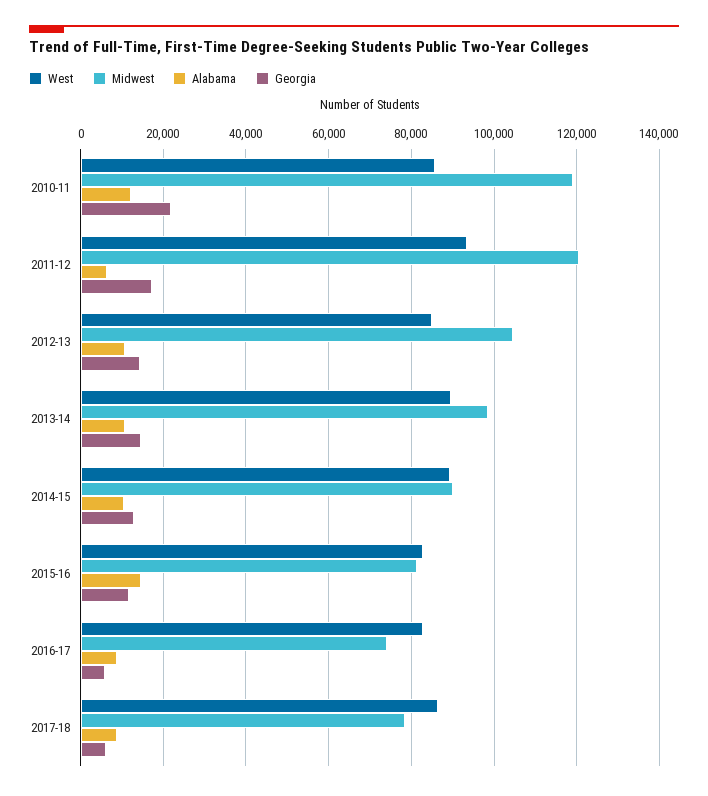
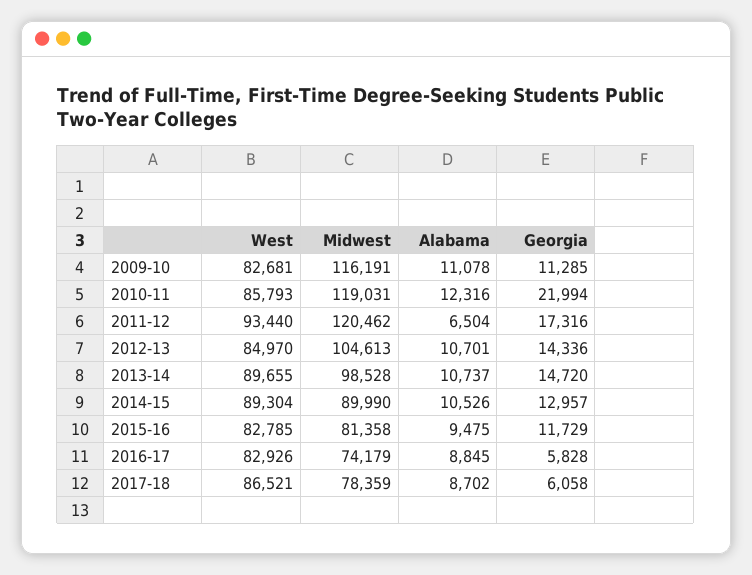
  {
    "West": {
      "2010-11": 85793,
      "2011-12": 93440,
      "2012-13": 84970,
      "2013-14": 89655,
      "2014-15": 89304,
      "2015-16": 82785,
      "2016-17": 82926,
-     "2017-18": 86521
+     "2017-18": 86521,
+     "2009-10": 82681
    },
    "Midwest": {
      "2010-11": 119031,
      "2011-12": 120462,
      "2012-13": 104613,
      "2013-14": 98528,
      "2014-15": 89990,
      "2015-16": 81358,
      "2016-17": 74179,
-     "2017-18": 78359
+     "2017-18": 78359,
+     "2009-10": 116191
    },
    "Alabama": {
      "2010-11": 12316,
      "2011-12": 6504,
      "2012-13": 10701,
      "2013-14": 10737,
      "2014-15": 10526,
-     "2015-16": 14000,
+     "2015-16": 9475,
      "2016-17": 8845,
-     "2017-18": 8702
+     "2017-18": 8702,
+     "2009-10": 11078
    },
    "Georgia": {
      "2010-11": 21994,
      "2011-12": 17316,
      "2012-13": 14336,
      "2013-14": 14720,
      "2014-15": 12957,
      "2015-16": 11729,
      "2016-17": 5828,
-     "2017-18": 6058
+     "2017-18": 6058,
+     "2009-10": 11285
    }
  }

